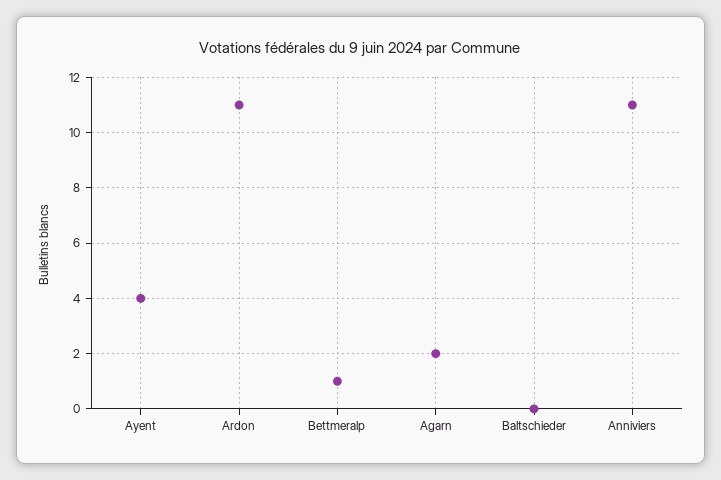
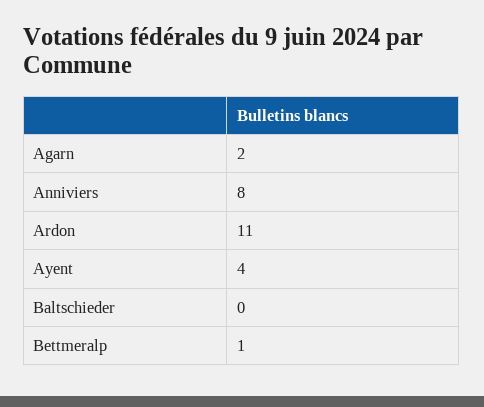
  {
    "Ayent": 4,
    "Ardon": 11,
    "Bettmeralp": 1,
    "Agarn": 2,
    "Baltschieder": 0,
-   "Anniviers": 11
+   "Anniviers": 8
  }

